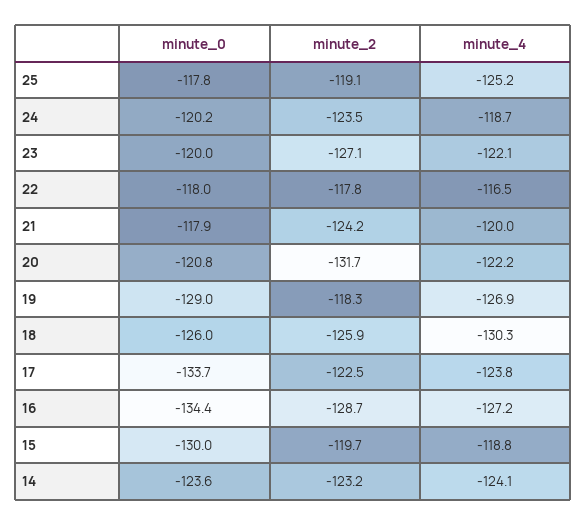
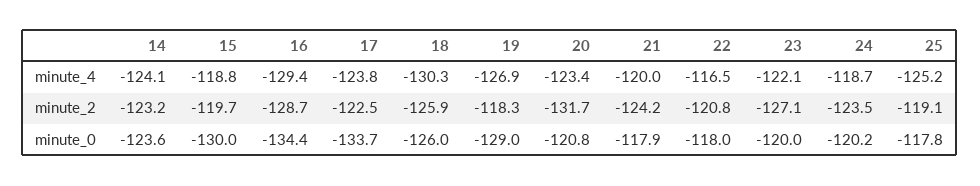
  {
    "minute_0": {
      "25": -117.8,
      "24": -120.2,
      "23": -120,
      "22": -118,
      "21": -117.9,
      "20": -120.8,
      "19": -129,
      "18": -126,
      "17": -133.7,
      "16": -134.4,
      "15": -130,
      "14": -123.6
    },
    "minute_2": {
      "25": -119.1,
      "24": -123.5,
      "23": -127.1,
-     "22": -117.8,
+     "22": -120.8,
      "21": -124.2,
      "20": -131.7,
      "19": -118.3,
      "18": -125.9,
      "17": -122.5,
      "16": -128.7,
      "15": -119.7,
      "14": -123.2
    },
    "minute_4": {
      "25": -125.2,
      "24": -118.7,
      "23": -122.1,
      "22": -116.5,
      "21": -120,
-     "20": -122.2,
+     "20": -123.4,
      "19": -126.9,
      "18": -130.3,
      "17": -123.8,
-     "16": -127.2,
+     "16": -129.4,
      "15": -118.8,
      "14": -124.1
    }
  }

